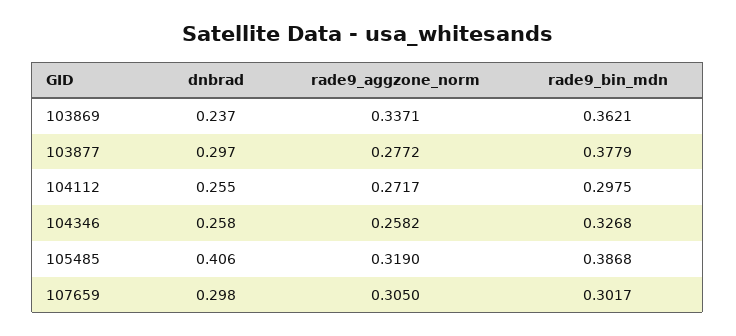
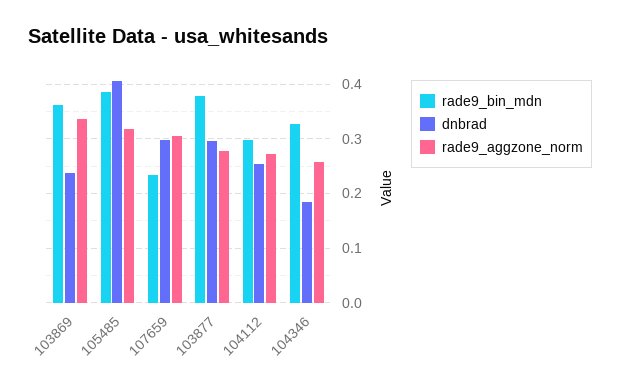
  {
    "dnbrad": {
      "103869": 0.237,
      "103877": 0.297,
      "104112": 0.255,
-     "104346": 0.258,
+     "104346": 0.18,
      "105485": 0.406,
      "107659": 0.298
    },
    "rade9_aggzone_norm": {
      "103869": 0.3371,
      "103877": 0.2772,
      "104112": 0.2717,
      "104346": 0.2582,
      "105485": 0.319,
      "107659": 0.305
    },
    "rade9_bin_mdn": {
      "103869": 0.3621,
      "103877": 0.3779,
      "104112": 0.2975,
      "104346": 0.3268,
      "105485": 0.3868,
-     "107659": 0.3017
+     "107659": 0.24
    }
  }

